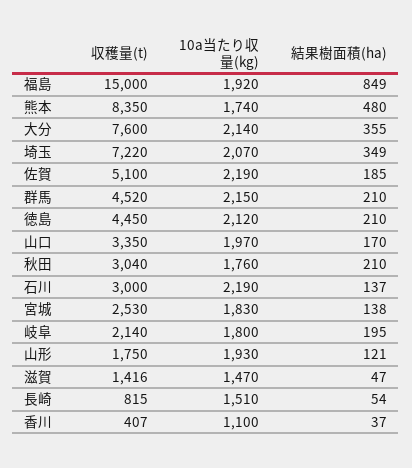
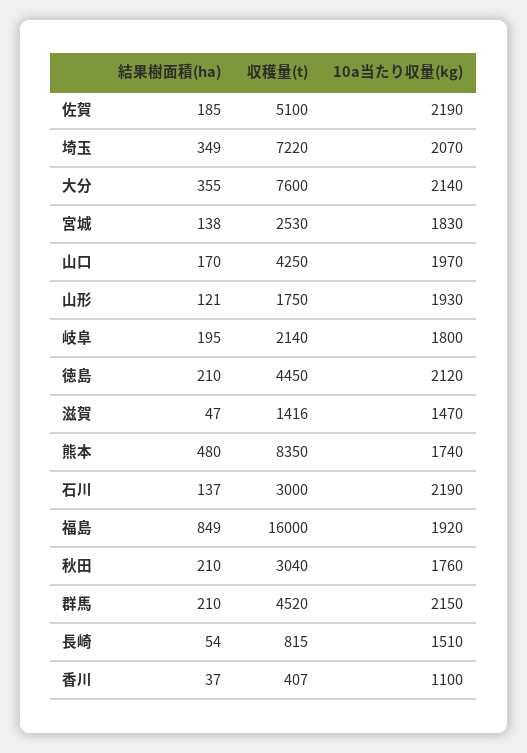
  {
    "収穫量(t)": {
-     "福島": 15000,
+     "福島": 16000,
      "熊本": 8350,
      "大分": 7600,
      "埼玉": 7220,
      "佐賀": 5100,
      "群馬": 4520,
      "徳島": 4450,
-     "山口": 3350,
+     "山口": 4250,
      "秋田": 3040,
      "石川": 3000,
      "宮城": 2530,
      "岐阜": 2140,
      "山形": 1750,
      "滋賀": 1416,
      "長崎": 815,
      "香川": 407
    },
    "10a当たり収量(kg)": {
      "福島": 1920,
      "熊本": 1740,
      "大分": 2140,
      "埼玉": 2070,
      "佐賀": 2190,
      "群馬": 2150,
      "徳島": 2120,
      "山口": 1970,
      "秋田": 1760,
      "石川": 2190,
      "宮城": 1830,
      "岐阜": 1800,
      "山形": 1930,
      "滋賀": 1470,
      "長崎": 1510,
      "香川": 1100
    },
    "結果樹面積(ha)": {
      "福島": 849,
      "熊本": 480,
      "大分": 355,
      "埼玉": 349,
      "佐賀": 185,
      "群馬": 210,
      "徳島": 210,
      "山口": 170,
      "秋田": 210,
      "石川": 137,
      "宮城": 138,
      "岐阜": 195,
      "山形": 121,
      "滋賀": 47,
      "長崎": 54,
      "香川": 37
    }
  }

